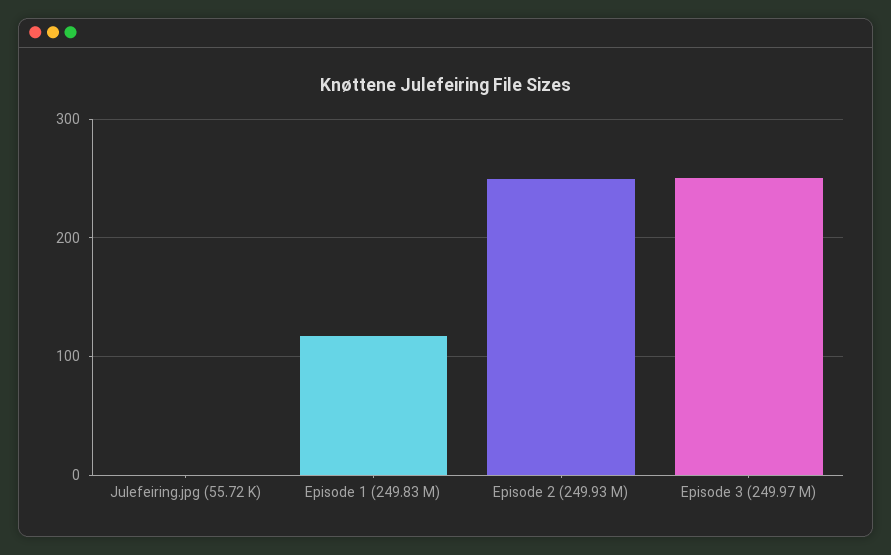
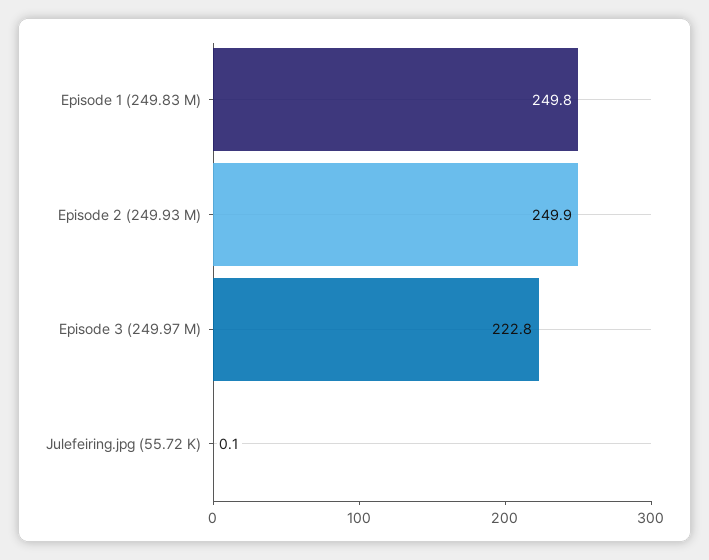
  {
    "Julefeiring.jpg (55.72 K)": 0.1,
-   "Episode 1 (249.83 M)": 120,
+   "Episode 1 (249.83 M)": 249.8,
    "Episode 2 (249.93 M)": 249.9,
-   "Episode 3 (249.97 M)": 250
+   "Episode 3 (249.97 M)": 222.8
  }

